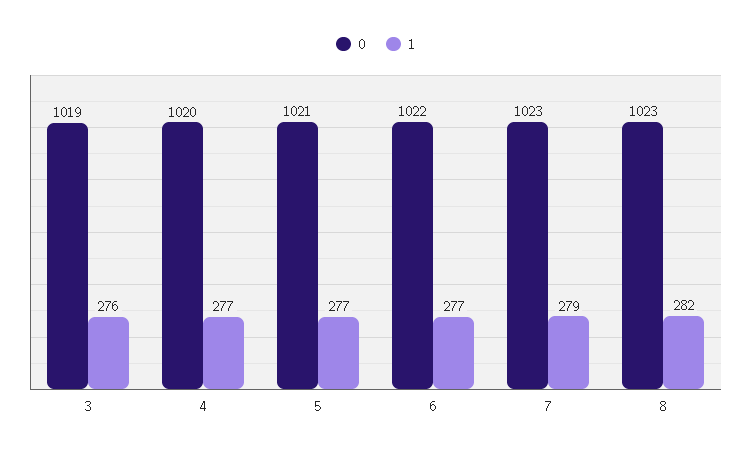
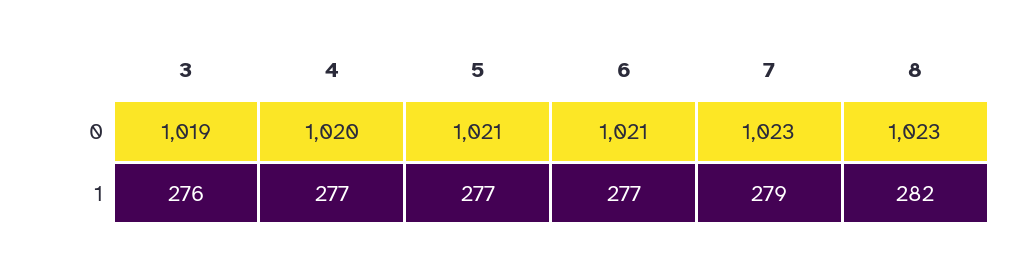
  {
    "0": {
      "3": 1019,
      "4": 1020,
      "5": 1021,
-     "6": 1022,
+     "6": 1021,
      "7": 1023,
      "8": 1023
    },
    "1": {
      "3": 276,
      "4": 277,
      "5": 277,
      "6": 277,
      "7": 279,
      "8": 282
    }
  }

